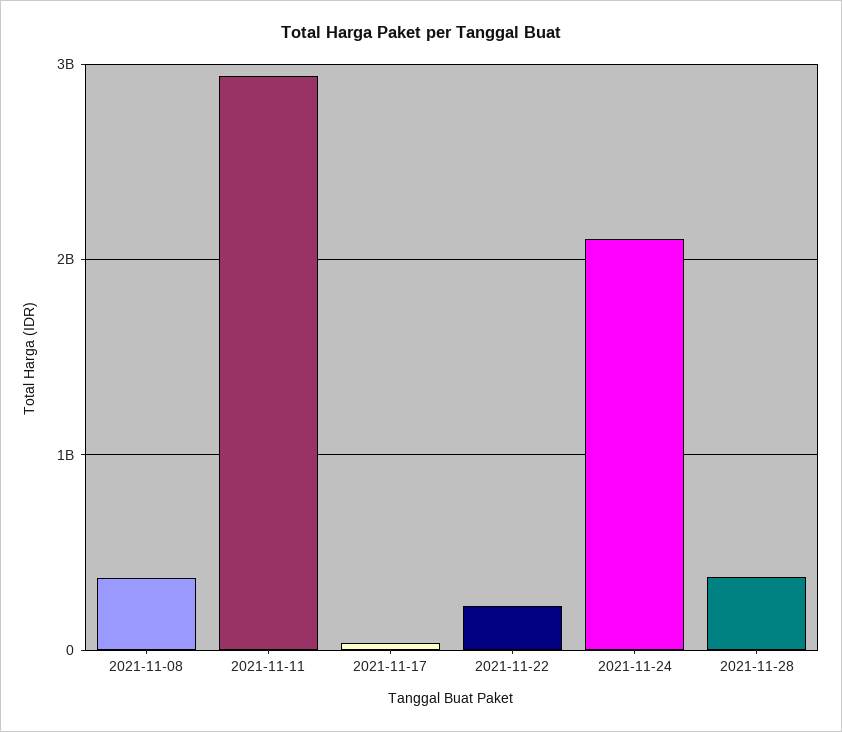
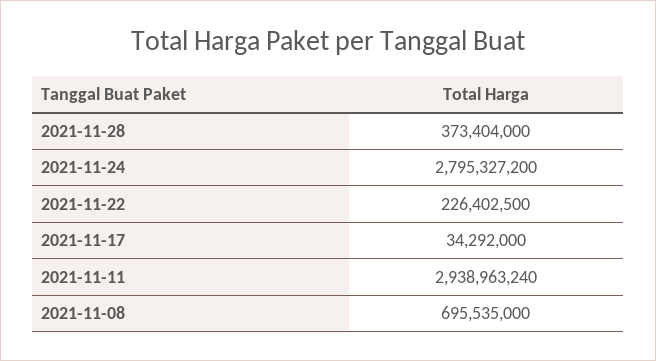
  {
-   "2021-11-08": 400000000,
+   "2021-11-08": 695535000,
    "2021-11-11": 2938963240,
    "2021-11-17": 34292000,
    "2021-11-22": 226402500,
-   "2021-11-24": 2100000000,
+   "2021-11-24": 2795327200,
    "2021-11-28": 373404000
  }

